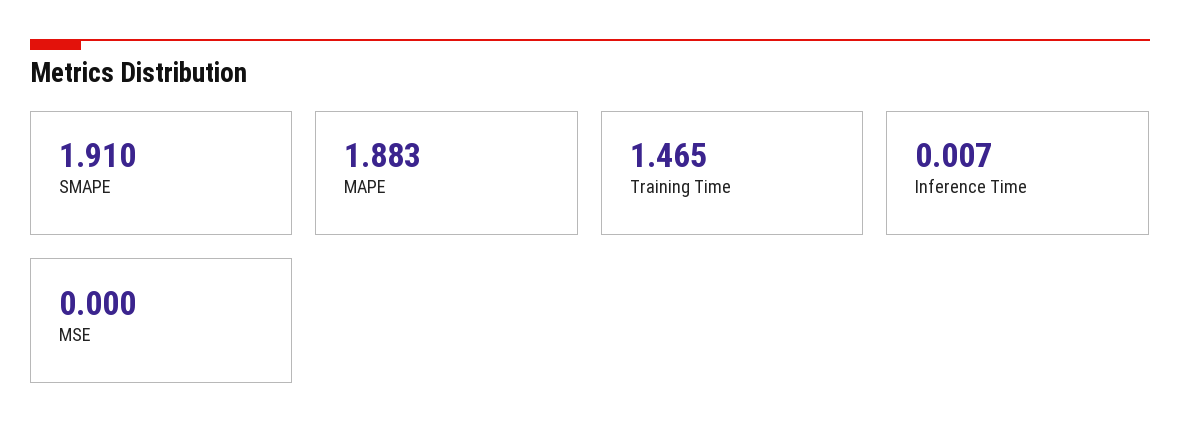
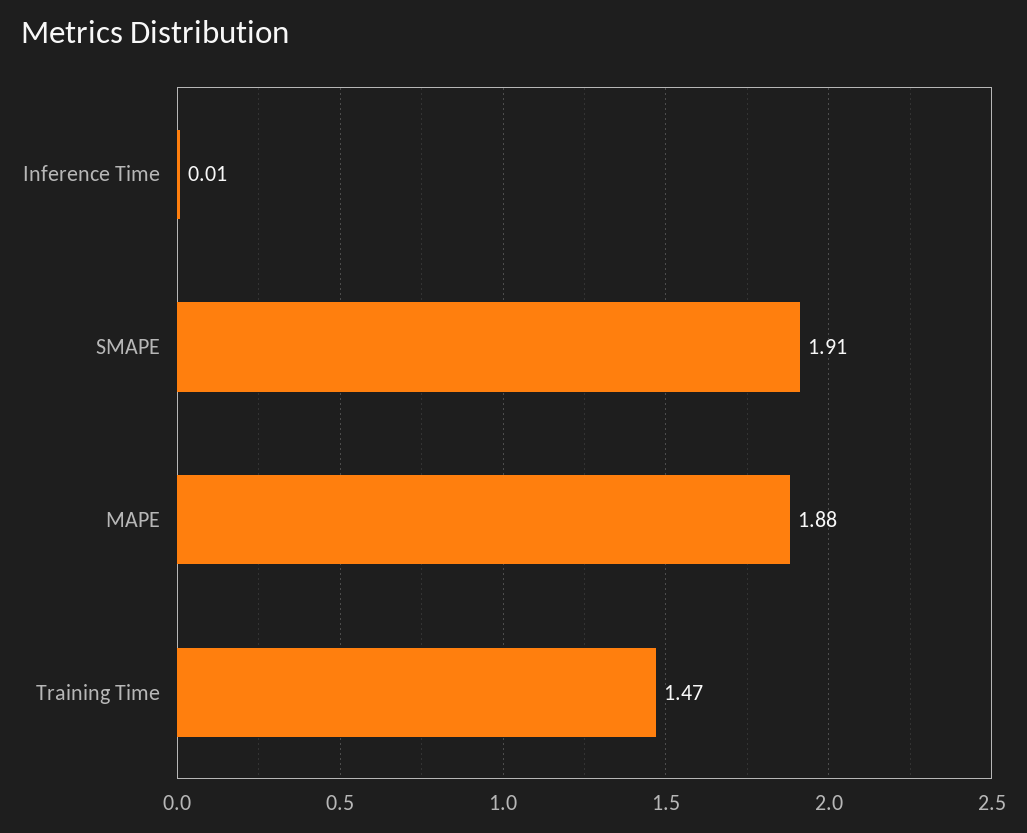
  {
    "SMAPE": 1.91,
    "MAPE": 1.883,
    "Training Time": 1.465,
-   "Inference Time": 0.007,
+   "Inference Time": 0.007
-   "MSE": 0
  }

